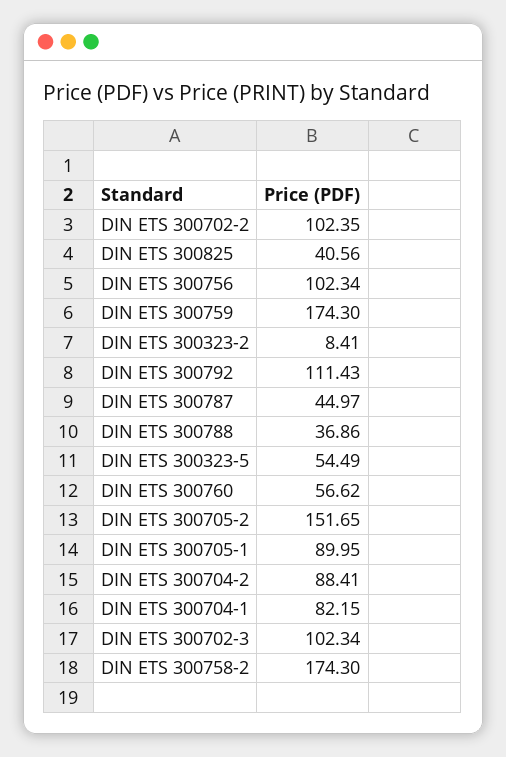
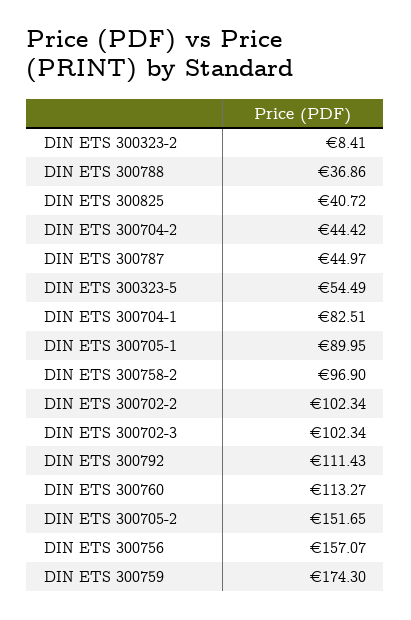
  {
-   "DIN ETS 300702-2": 102.35,
+   "DIN ETS 300702-2": 102.34,
-   "DIN ETS 300825": 40.56,
+   "DIN ETS 300825": 40.72,
-   "DIN ETS 300756": 102.34,
+   "DIN ETS 300756": 157.07,
    "DIN ETS 300759": 174.3,
    "DIN ETS 300323-2": 8.41,
    "DIN ETS 300792": 111.43,
    "DIN ETS 300787": 44.97,
    "DIN ETS 300788": 36.86,
    "DIN ETS 300323-5": 54.49,
-   "DIN ETS 300760": 56.62,
+   "DIN ETS 300760": 113.27,
    "DIN ETS 300705-2": 151.65,
    "DIN ETS 300705-1": 89.95,
-   "DIN ETS 300704-2": 88.41,
+   "DIN ETS 300704-2": 44.42,
-   "DIN ETS 300704-1": 82.15,
+   "DIN ETS 300704-1": 82.51,
    "DIN ETS 300702-3": 102.34,
-   "DIN ETS 300758-2": 174.3
+   "DIN ETS 300758-2": 96.9
  }

